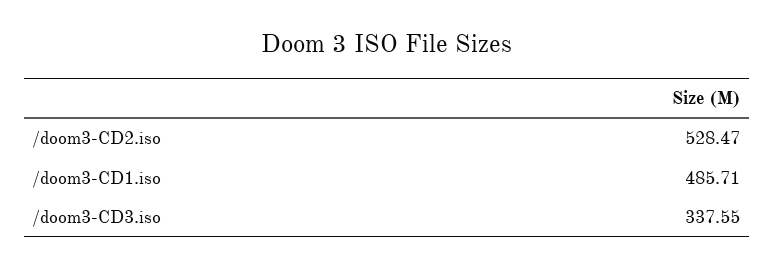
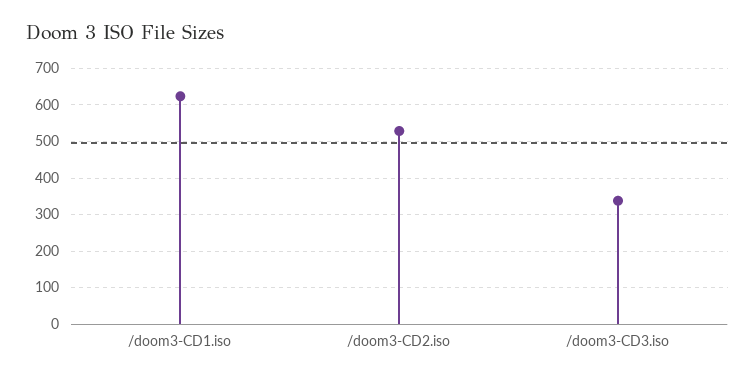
  {
    "/doom3-CD2.iso": 528.47,
-   "/doom3-CD1.iso": 485.71,
+   "/doom3-CD1.iso": 620,
    "/doom3-CD3.iso": 337.55
  }

